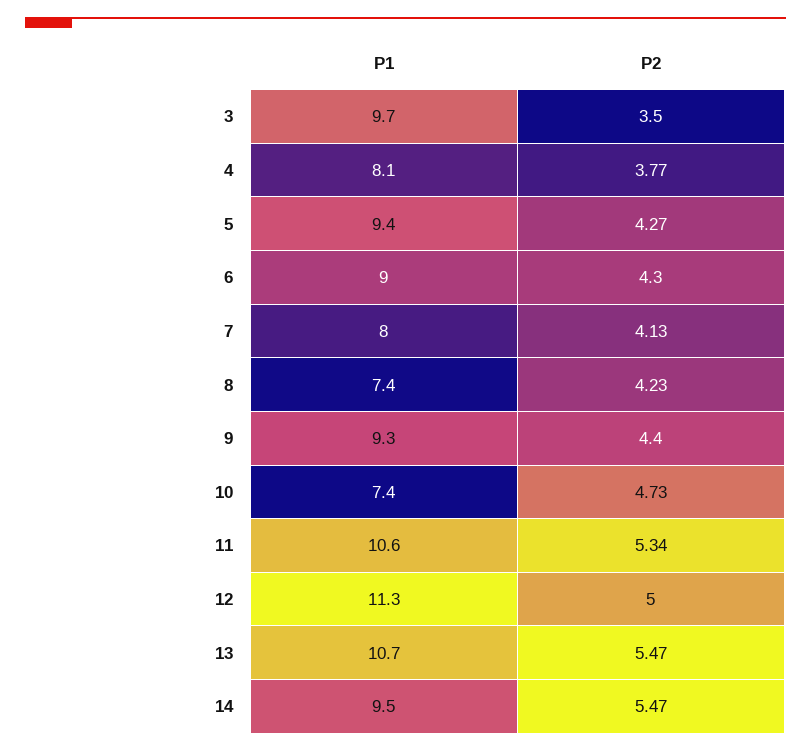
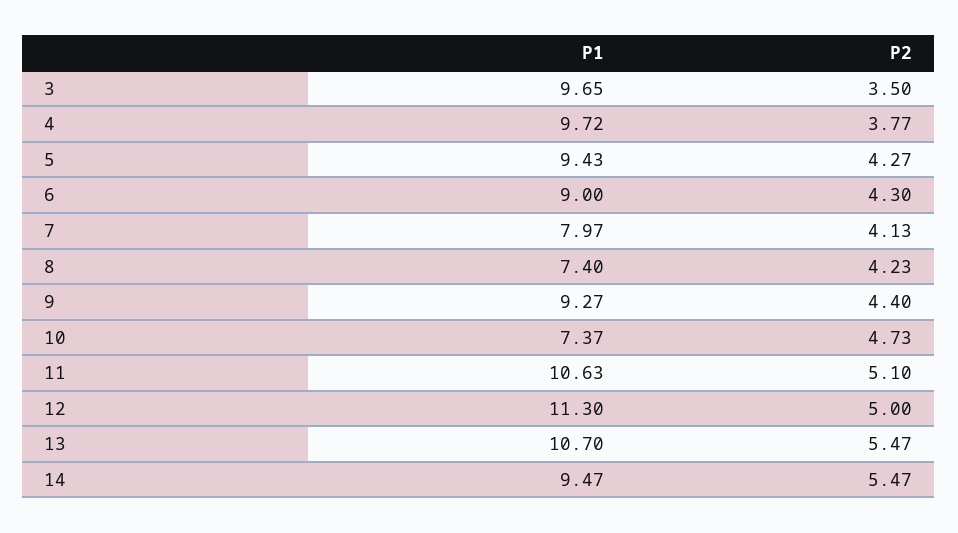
  {
    "P1": {
      "3": 9.65,
-     "4": 8.1,
+     "4": 9.72,
      "5": 9.43,
      "6": 9,
      "7": 7.97,
      "8": 7.4,
      "9": 9.27,
      "10": 7.37,
      "11": 10.63,
      "12": 11.3,
      "13": 10.7,
      "14": 9.47
    },
    "P2": {
      "3": 3.5,
      "4": 3.77,
      "5": 4.27,
      "6": 4.3,
      "7": 4.13,
      "8": 4.23,
      "9": 4.4,
      "10": 4.73,
-     "11": 5.34,
+     "11": 5.1,
      "12": 5,
      "13": 5.47,
      "14": 5.47
    }
  }

